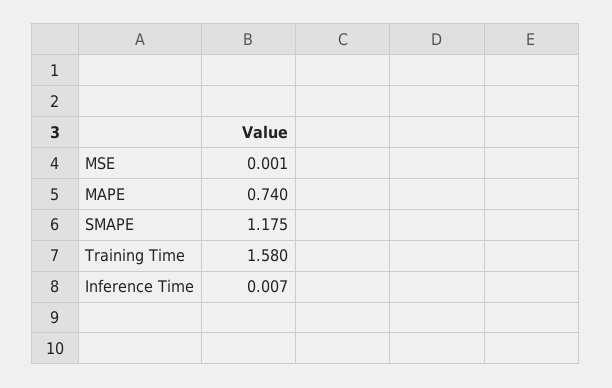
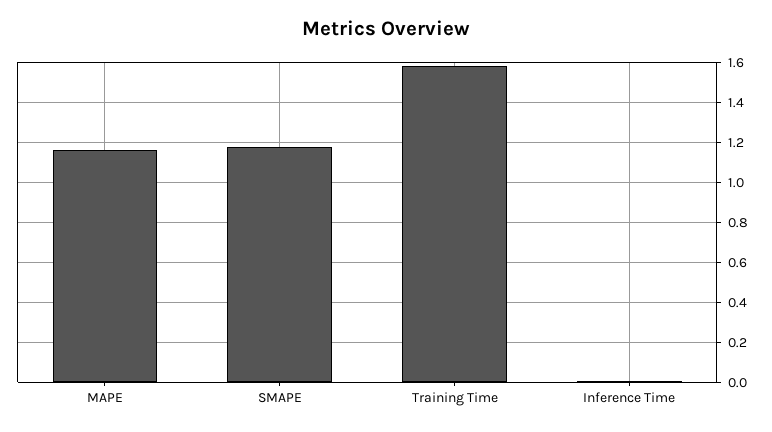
  {
-   "MSE": 0.001,
-   "MAPE": 0.74,
+   "MAPE": 1.15,
    "SMAPE": 1.175,
    "Training Time": 1.58,
    "Inference Time": 0.007
  }

